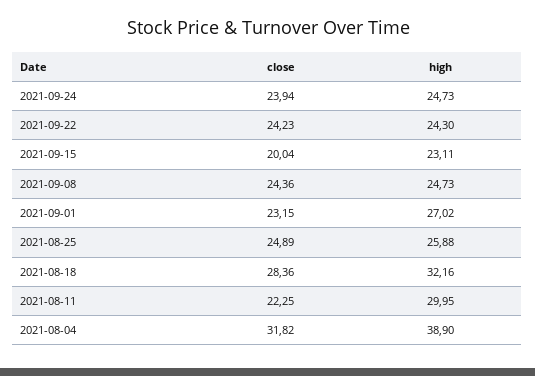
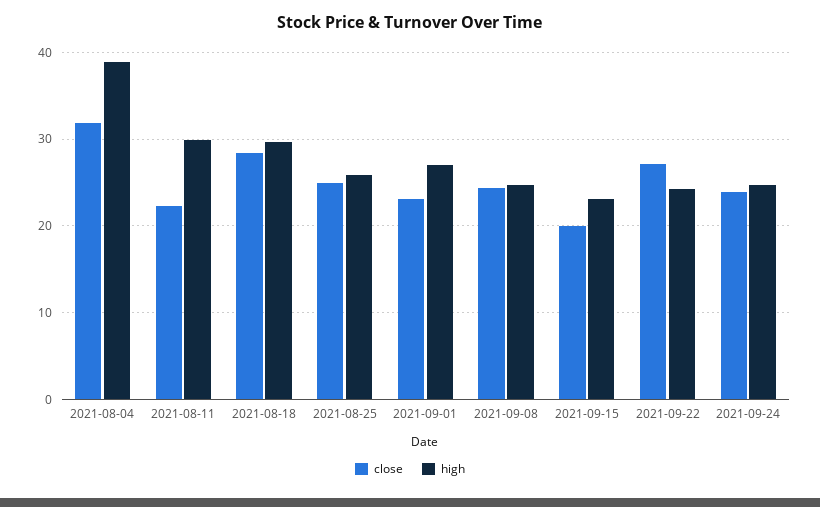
  {
    "close": {
      "2021-09-24": 23.94,
-     "2021-09-22": 24.23,
+     "2021-09-22": 27,
      "2021-09-15": 20.04,
      "2021-09-08": 24.36,
      "2021-09-01": 23.15,
      "2021-08-25": 24.89,
      "2021-08-18": 28.36,
      "2021-08-11": 22.25,
      "2021-08-04": 31.82
    },
    "high": {
      "2021-09-24": 24.73,
      "2021-09-22": 24.3,
      "2021-09-15": 23.11,
      "2021-09-08": 24.73,
      "2021-09-01": 27.02,
      "2021-08-25": 25.88,
-     "2021-08-18": 32.16,
+     "2021-08-18": 30,
      "2021-08-11": 29.95,
      "2021-08-04": 38.9
    }
  }

